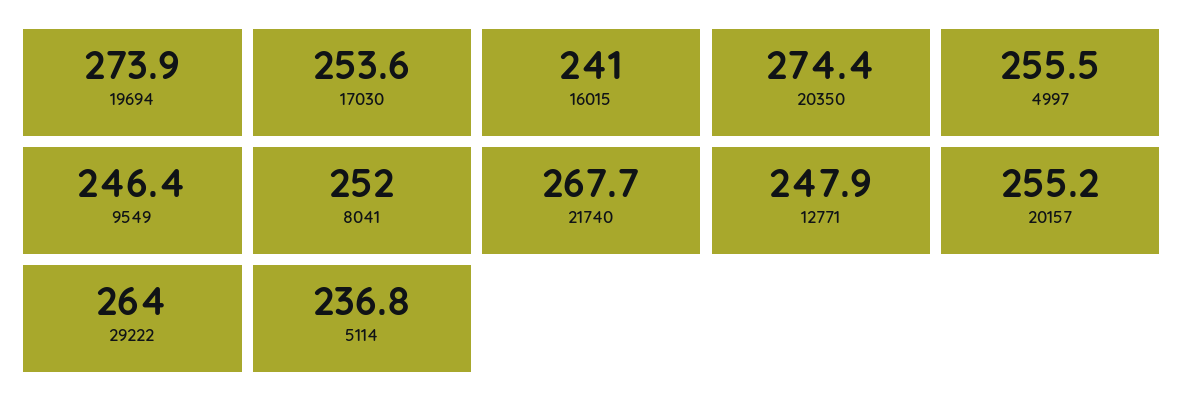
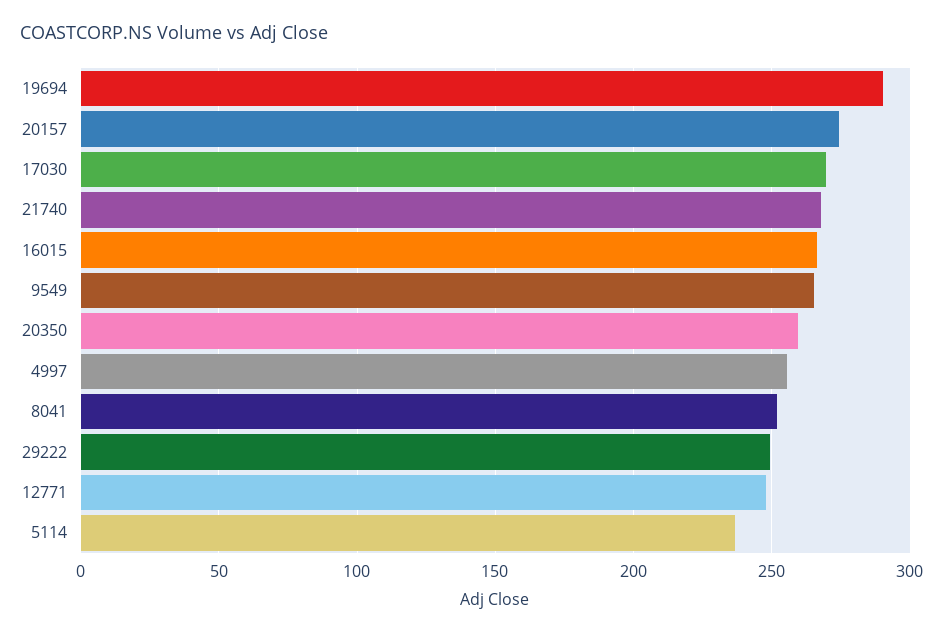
  {
-   "19694": 273.9,
+   "19694": 290,
-   "17030": 253.6,
+   "17030": 270,
-   "16015": 241,
+   "16015": 265,
-   "20350": 274.4,
+   "20350": 260,
    "4997": 255.5,
-   "9549": 246.4,
+   "9549": 265,
    "8041": 252,
    "21740": 267.7,
    "12771": 247.9,
-   "20157": 255.2,
+   "20157": 275,
-   "29222": 264,
+   "29222": 250,
    "5114": 236.8
  }

